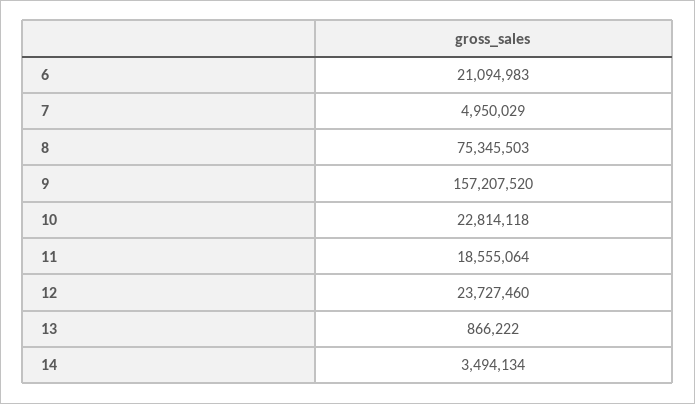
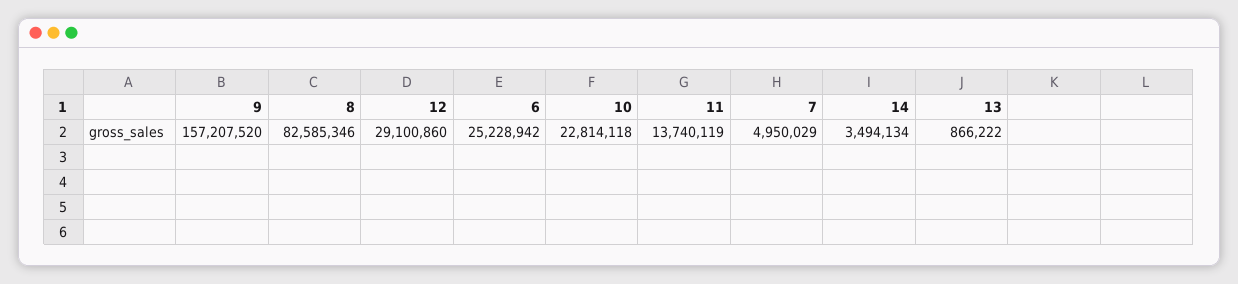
  {
-   "6": 21094983,
+   "6": 25228942,
    "7": 4950029,
-   "8": 75345503,
+   "8": 82585346,
    "9": 157207520,
    "10": 22814118,
-   "11": 18555064,
+   "11": 13740119,
-   "12": 23727460,
+   "12": 29100860,
    "13": 866222,
    "14": 3494134
  }

